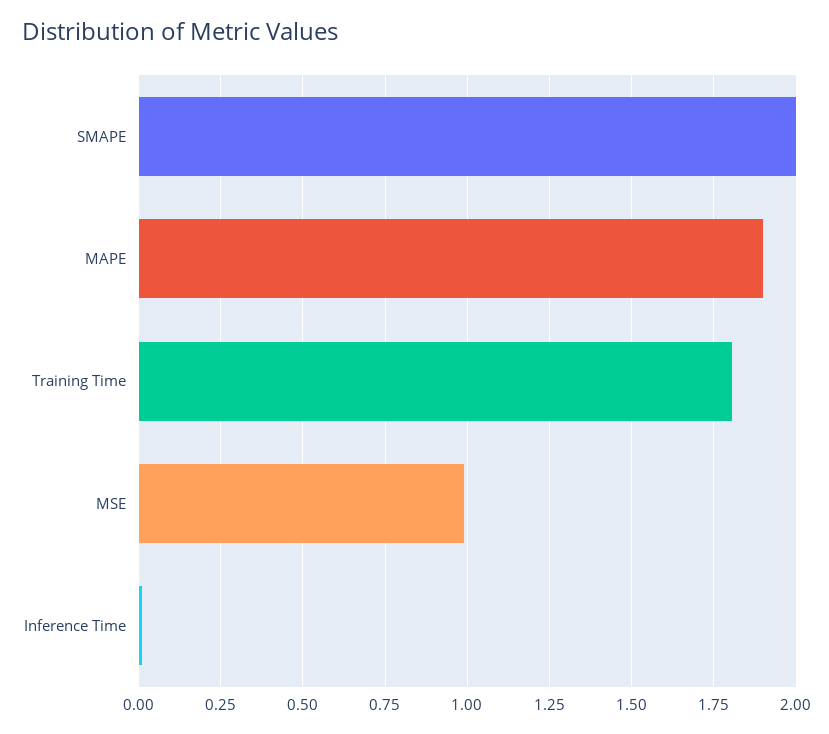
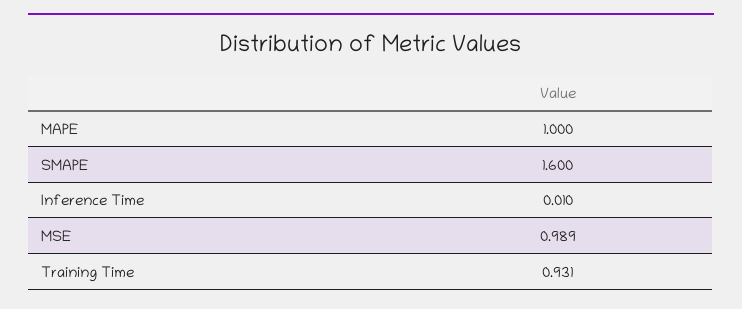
  {
-   "SMAPE": 2,
+   "SMAPE": 1.6,
-   "MAPE": 1.9,
+   "MAPE": 1,
-   "Training Time": 1.8,
+   "Training Time": 0.931,
    "MSE": 0.989,
    "Inference Time": 0.01
  }

